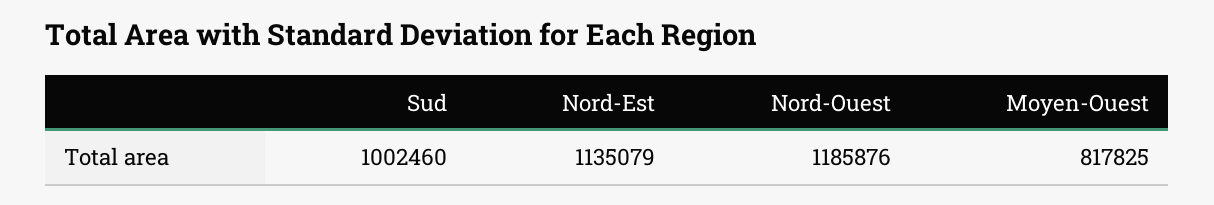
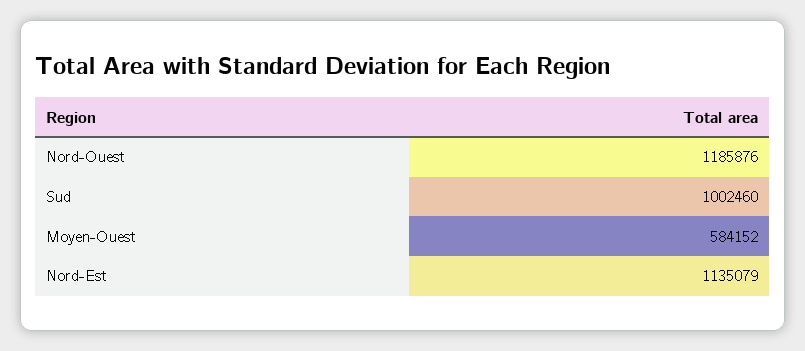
  {
    "Sud": 1002460,
    "Nord-Est": 1135079,
    "Nord-Ouest": 1185876,
-   "Moyen-Ouest": 817825
+   "Moyen-Ouest": 584152
  }

